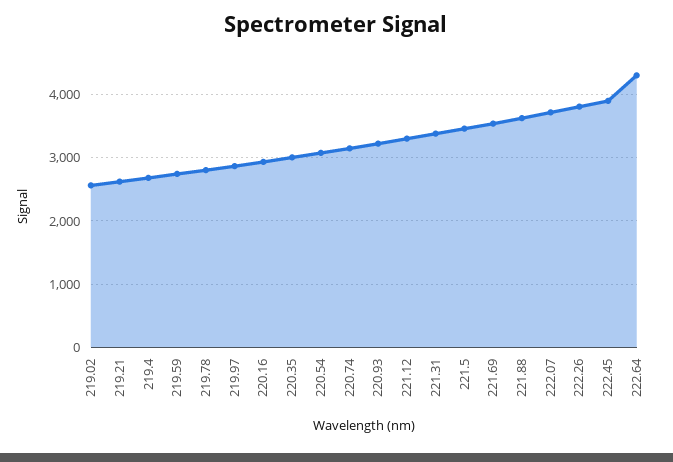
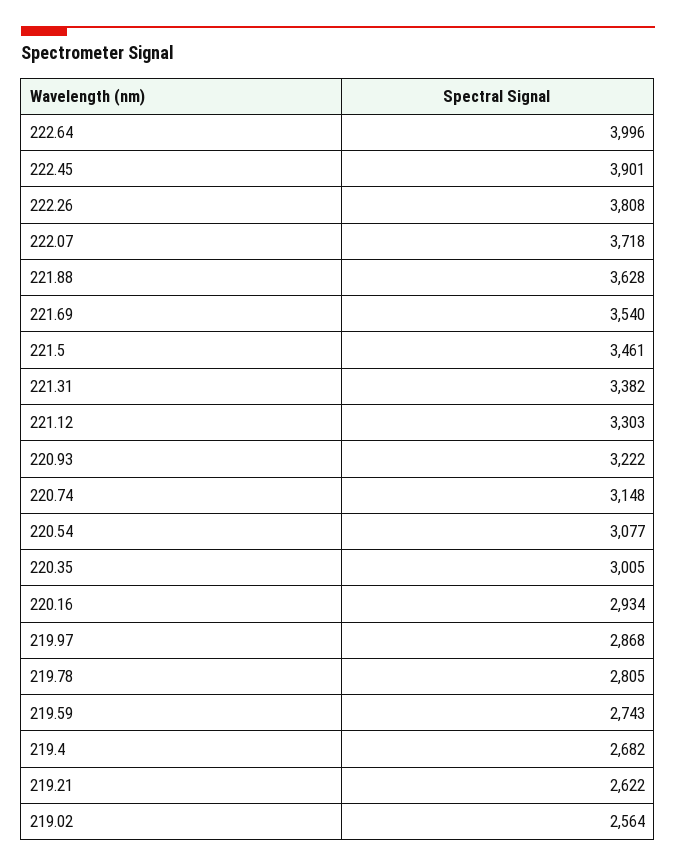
  {
    "219.02": 2564,
    "219.21": 2622,
    "219.4": 2682,
    "219.59": 2743,
    "219.78": 2805,
    "219.97": 2868,
    "220.16": 2934,
    "220.35": 3005,
    "220.54": 3077,
    "220.74": 3148,
    "220.93": 3222,
    "221.12": 3303,
    "221.31": 3382,
    "221.5": 3461,
    "221.69": 3540,
    "221.88": 3628,
    "222.07": 3718,
    "222.26": 3808,
    "222.45": 3901,
-   "222.64": 4300
+   "222.64": 3996
  }

